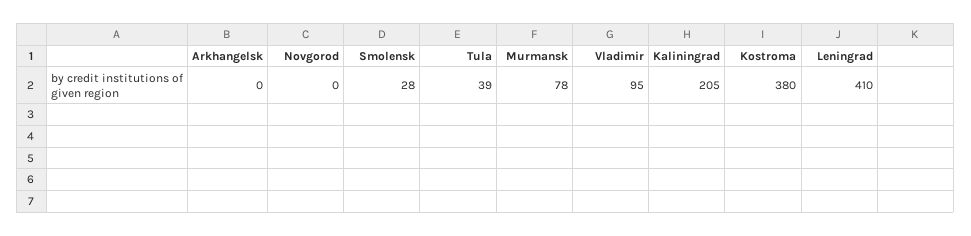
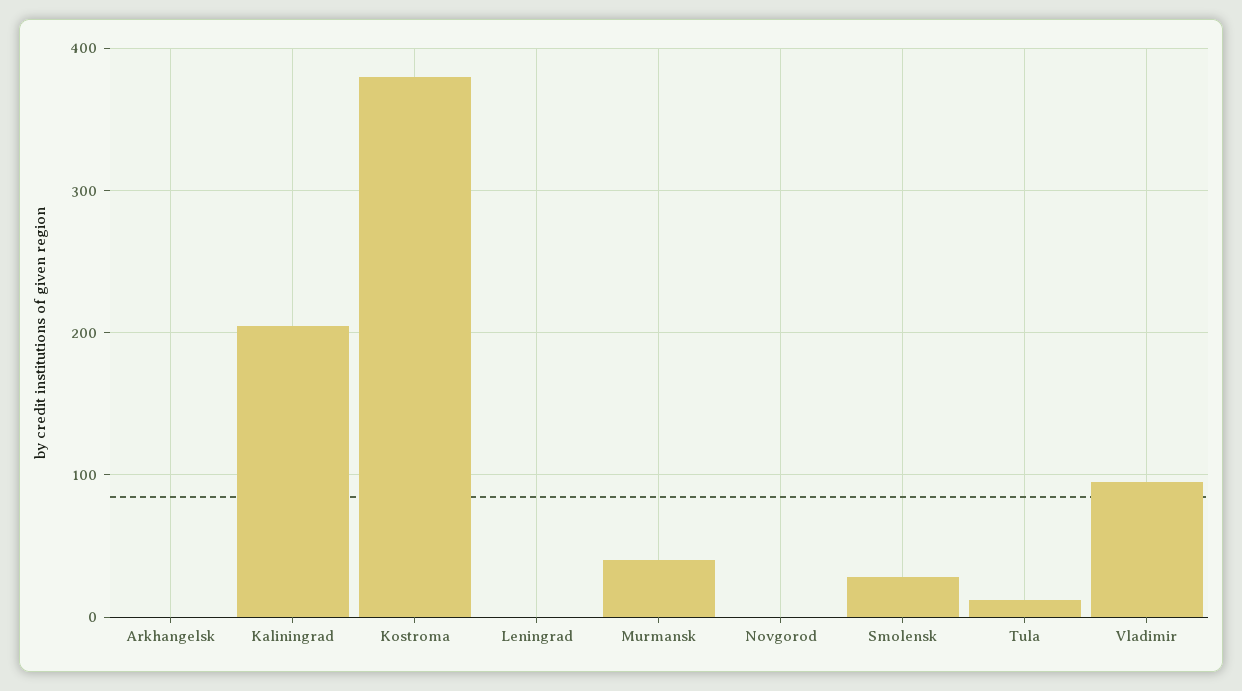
  {
    "Arkhangelsk": 0,
    "Novgorod": 0,
    "Smolensk": 28,
-   "Tula": 39,
+   "Tula": 10,
-   "Murmansk": 78,
+   "Murmansk": 40,
    "Vladimir": 95,
    "Kaliningrad": 205,
    "Kostroma": 380,
-   "Leningrad": 410
+   "Leningrad": 0
  }

